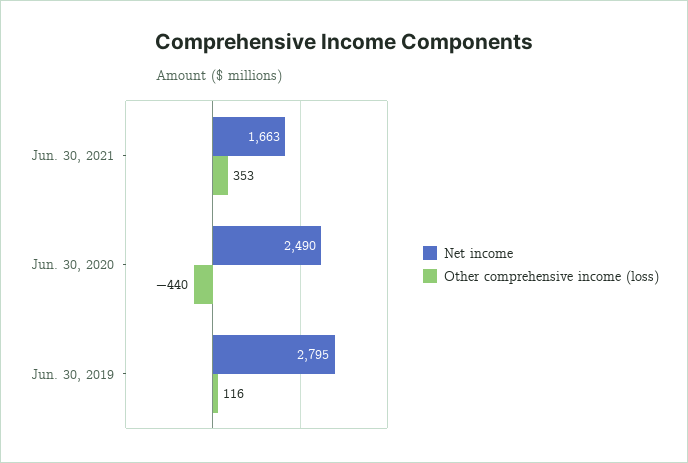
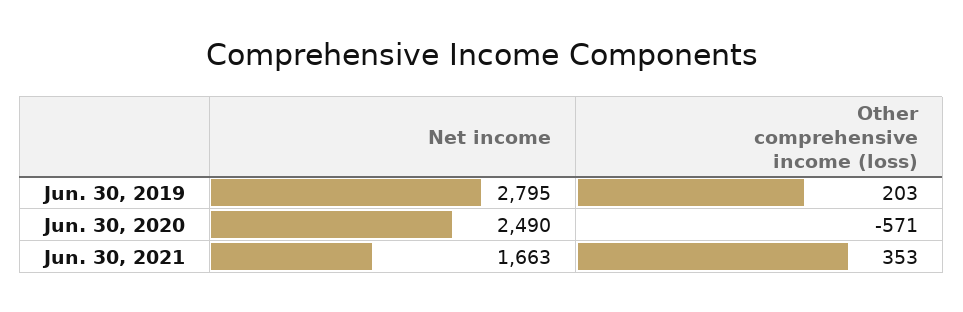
  {
    "Net income": {
      "Jun. 30, 2021": 1663,
      "Jun. 30, 2020": 2490,
      "Jun. 30, 2019": 2795
    },
    "Other comprehensive income (loss)": {
      "Jun. 30, 2021": 353,
-     "Jun. 30, 2020": -440,
+     "Jun. 30, 2020": -571,
-     "Jun. 30, 2019": 116
+     "Jun. 30, 2019": 203
    }
  }

